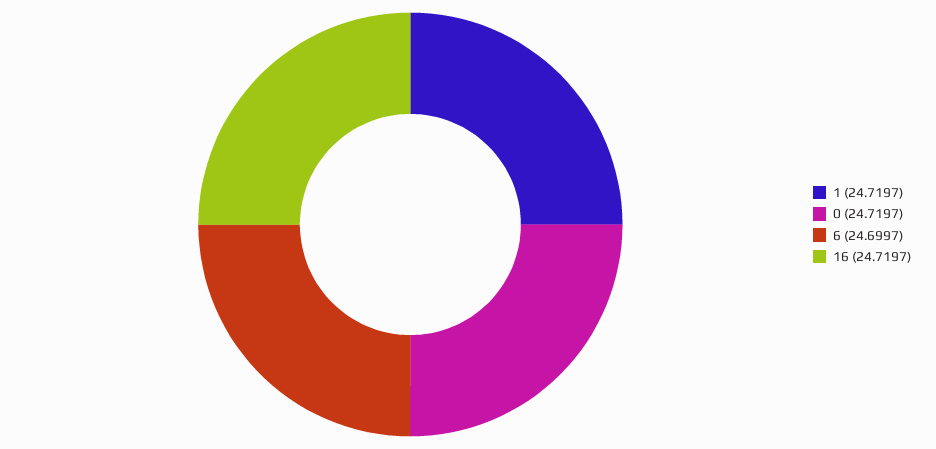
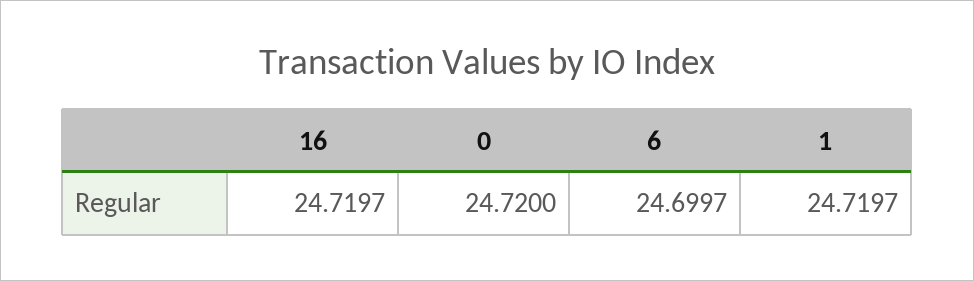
  {
    "1": 24.7197,
-   "0": 24.7197,
+   "0": 24.72,
    "6": 24.6997,
    "16": 24.7197
  }

